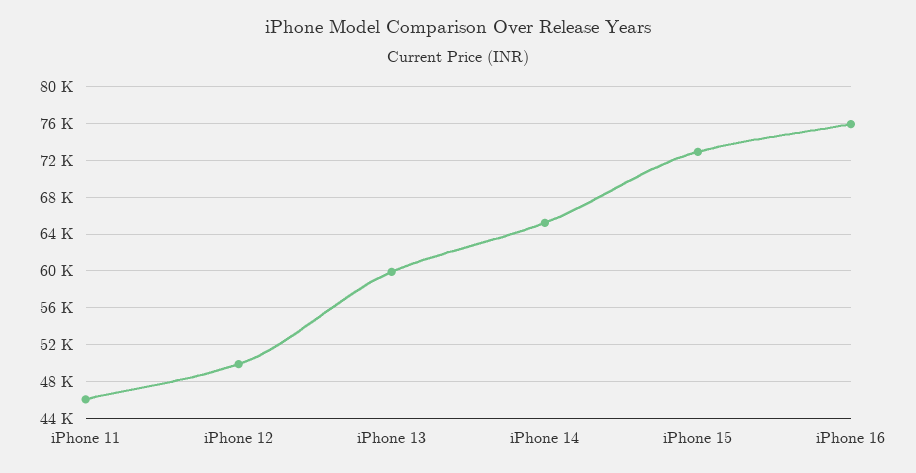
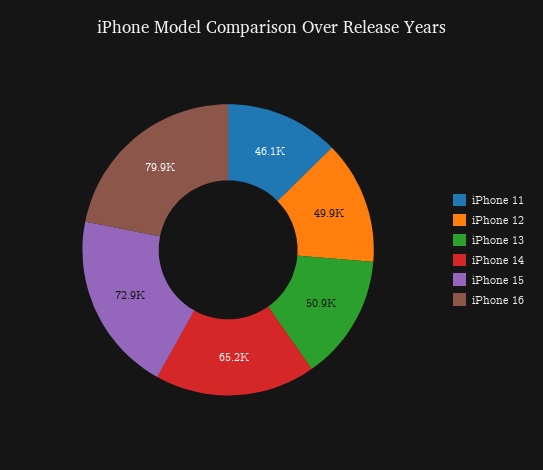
  {
    "iPhone 11": 46100,
    "iPhone 12": 49900,
-   "iPhone 13": 60000,
+   "iPhone 13": 50900,
    "iPhone 14": 65200,
    "iPhone 15": 72900,
-   "iPhone 16": 76000
+   "iPhone 16": 79900
  }

